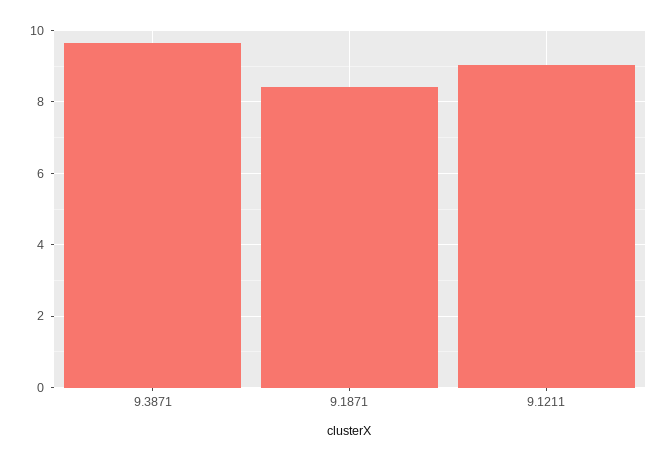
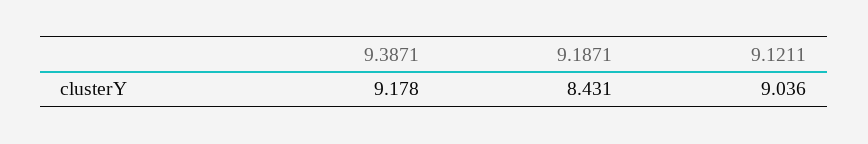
  {
-   "9.3871": 9.6,
+   "9.3871": 9.178,
    "9.1871": 8.431,
    "9.1211": 9.036
  }

